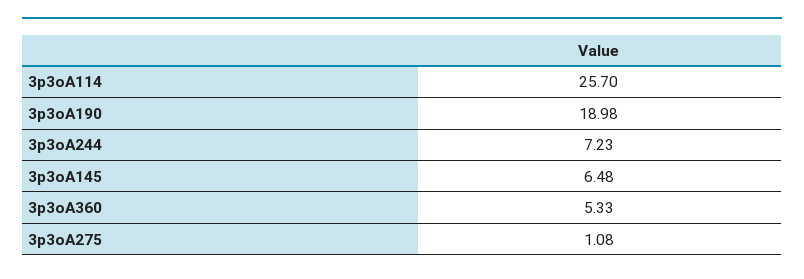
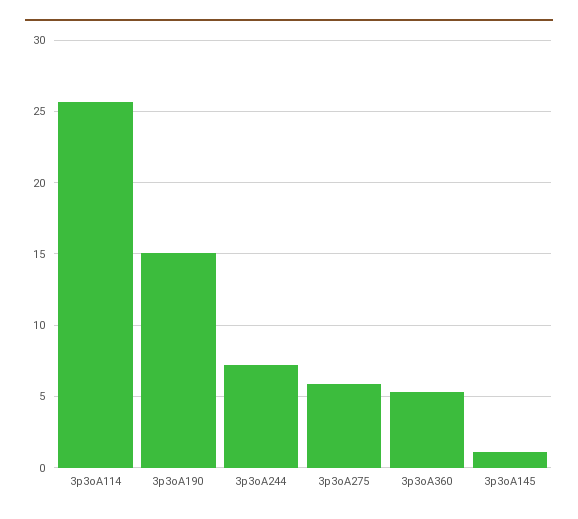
  {
    "3p3oA114": 25.7,
-   "3p3oA190": 18.98,
+   "3p3oA190": 15,
    "3p3oA244": 7.23,
-   "3p3oA145": 6.48,
+   "3p3oA145": 1,
    "3p3oA360": 5.33,
-   "3p3oA275": 1.08
+   "3p3oA275": 6
  }

